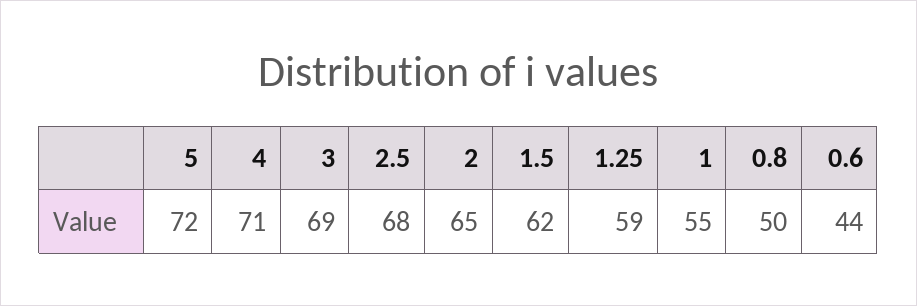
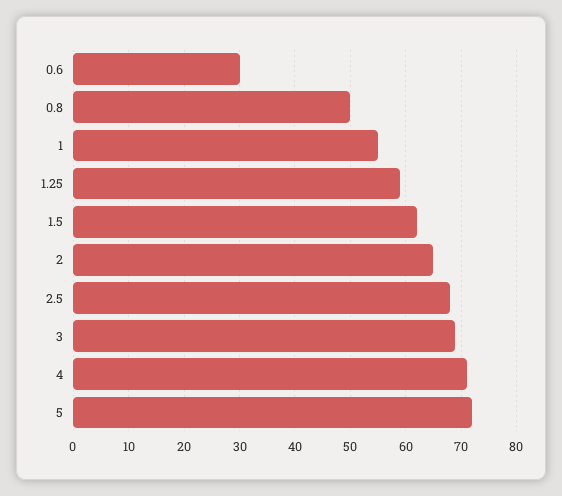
  {
    "5": 72,
    "4": 71,
    "3": 69,
    "2.5": 68,
    "2": 65,
    "1.5": 62,
    "1.25": 59,
    "1": 55,
    "0.8": 50,
-   "0.6": 44
+   "0.6": 30
  }

